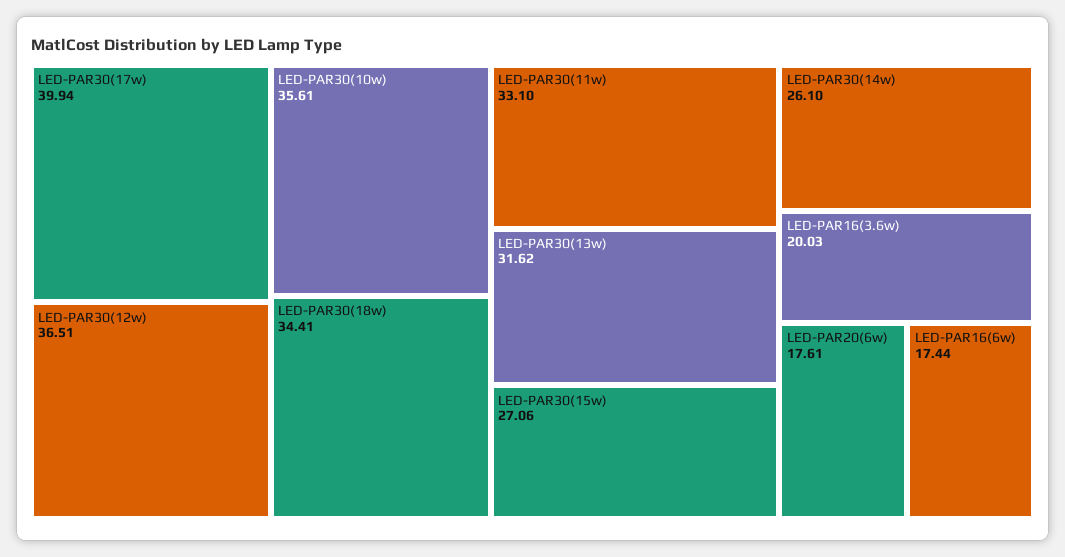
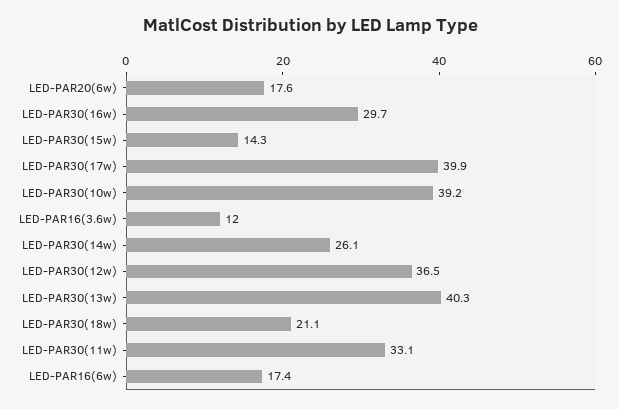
  {
    "LED-PAR30(17w)": 39.94,
    "LED-PAR30(12w)": 36.51,
-   "LED-PAR30(10w)": 35.61,
+   "LED-PAR30(10w)": 39.2,
-   "LED-PAR30(18w)": 34.41,
+   "LED-PAR30(18w)": 21.1,
    "LED-PAR30(11w)": 33.1,
-   "LED-PAR30(13w)": 31.62,
+   "LED-PAR30(13w)": 40.3,
-   "LED-PAR30(15w)": 27.06,
+   "LED-PAR30(15w)": 14.3,
    "LED-PAR30(14w)": 26.1,
-   "LED-PAR16(3.6w)": 20.03,
+   "LED-PAR16(3.6w)": 12,
    "LED-PAR20(6w)": 17.61,
-   "LED-PAR16(6w)": 17.44
+   "LED-PAR16(6w)": 17.44,
+   "LED-PAR30(16w)": 29.7
  }

